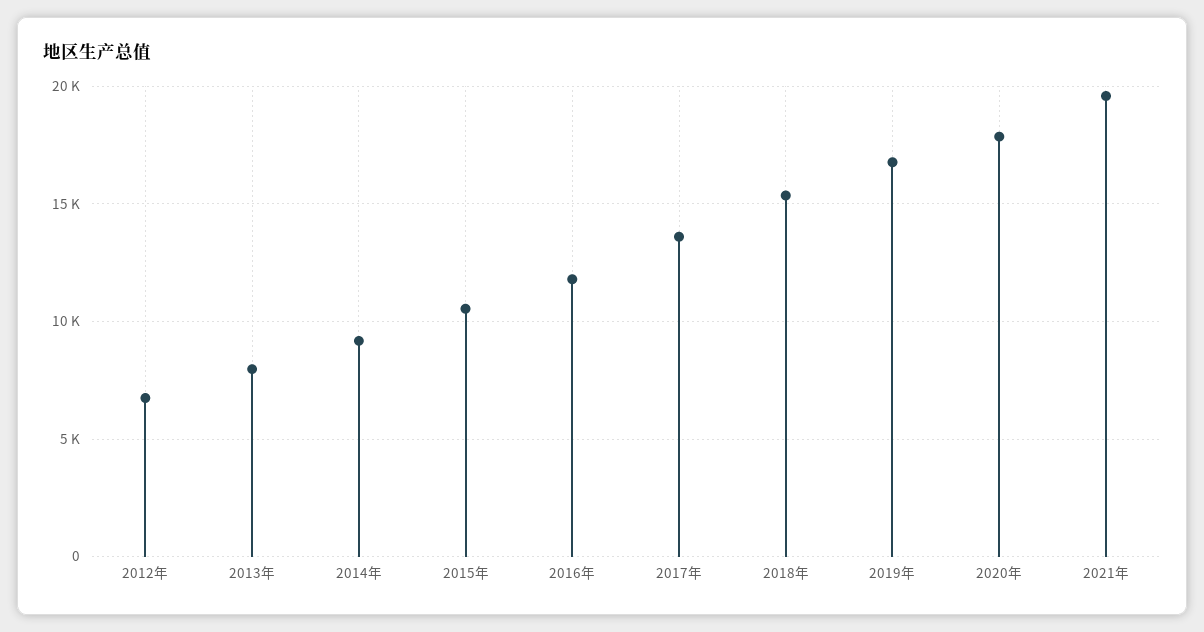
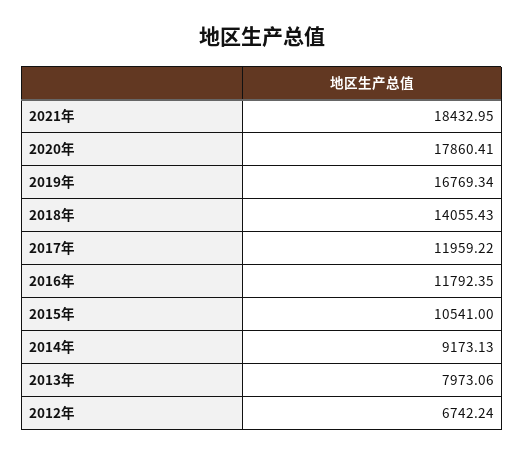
  {
    "2012年": 6742.24,
    "2013年": 7973.06,
    "2014年": 9173.13,
    "2015年": 10541,
    "2016年": 11792.35,
-   "2017年": 13500,
+   "2017年": 11959.22,
-   "2018年": 15500,
+   "2018年": 14055.43,
    "2019年": 16769.34,
    "2020年": 17860.41,
-   "2021年": 19500
+   "2021年": 18432.95
  }

